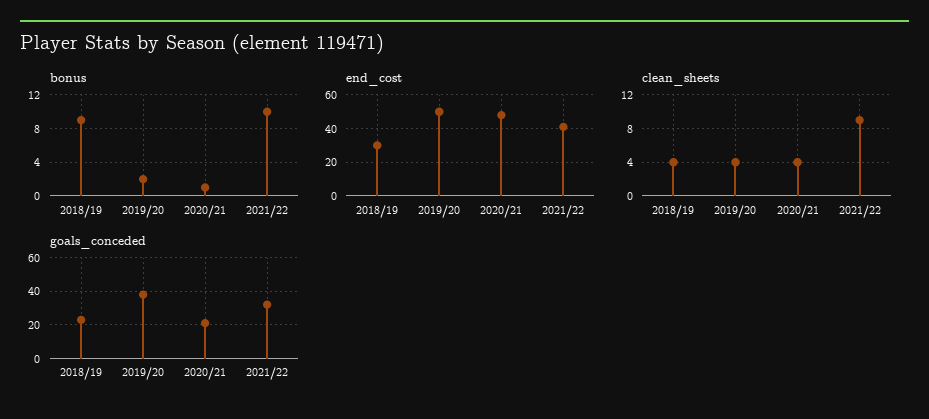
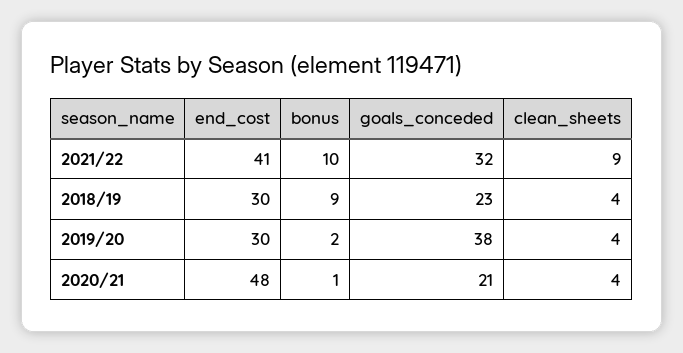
  {
    "bonus": {
      "2018/19": 9,
      "2019/20": 2,
      "2020/21": 1,
      "2021/22": 10
    },
    "end_cost": {
      "2018/19": 30,
-     "2019/20": 50,
+     "2019/20": 30,
      "2020/21": 48,
      "2021/22": 41
    },
    "clean_sheets": {
      "2018/19": 4,
      "2019/20": 4,
      "2020/21": 4,
      "2021/22": 9
    },
    "goals_conceded": {
      "2018/19": 23,
      "2019/20": 38,
      "2020/21": 21,
      "2021/22": 32
    }
  }

